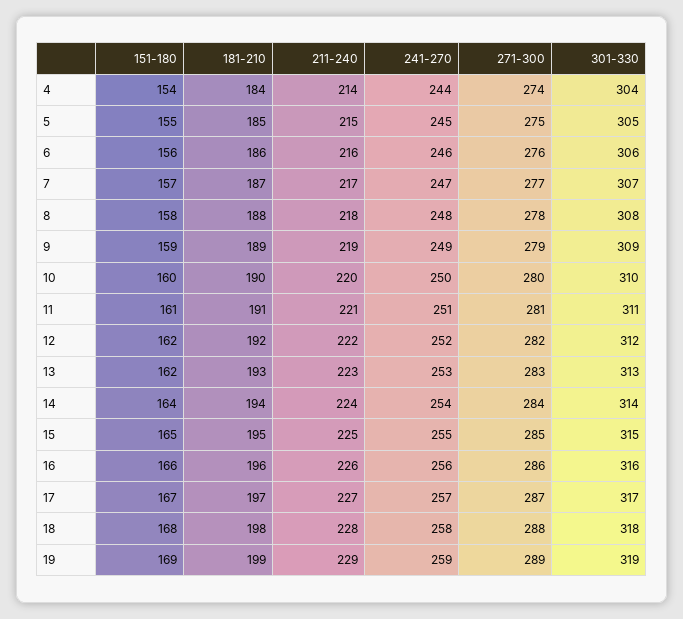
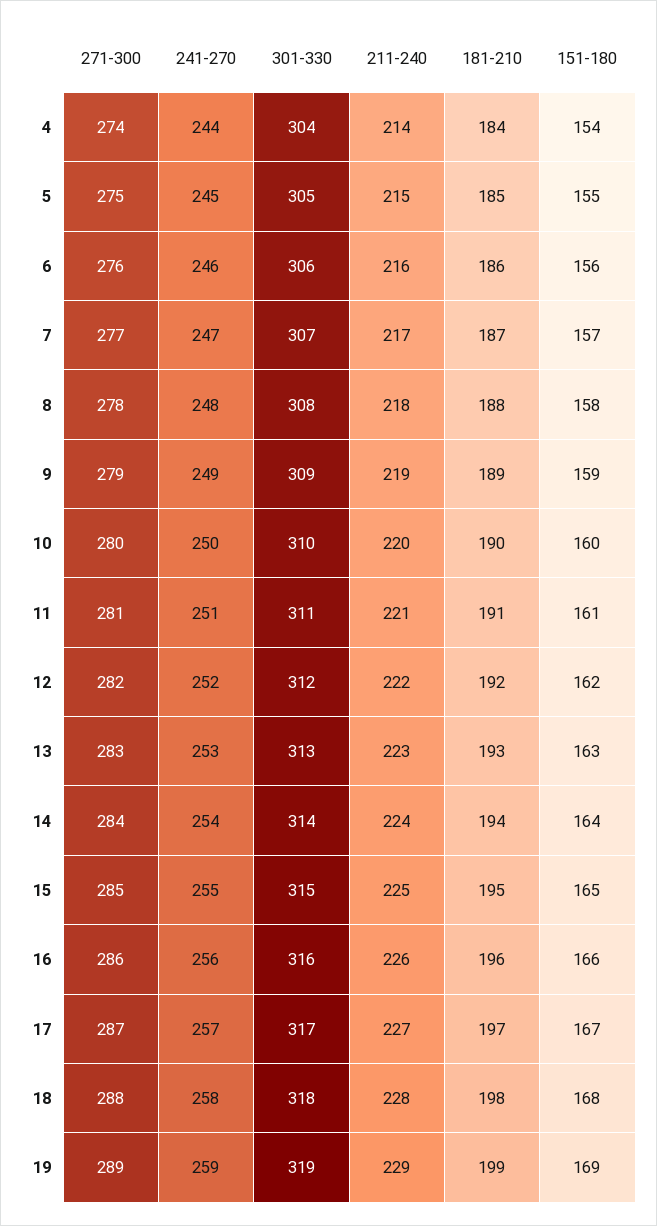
  {
    "151-180": {
      "4": 154,
      "5": 155,
      "6": 156,
      "7": 157,
      "8": 158,
      "9": 159,
      "10": 160,
      "11": 161,
      "12": 162,
-     "13": 162,
+     "13": 163,
      "14": 164,
      "15": 165,
      "16": 166,
      "17": 167,
      "18": 168,
      "19": 169
    },
    "181-210": {
      "4": 184,
      "5": 185,
      "6": 186,
      "7": 187,
      "8": 188,
      "9": 189,
      "10": 190,
      "11": 191,
      "12": 192,
      "13": 193,
      "14": 194,
      "15": 195,
      "16": 196,
      "17": 197,
      "18": 198,
      "19": 199
    },
    "211-240": {
      "4": 214,
      "5": 215,
      "6": 216,
      "7": 217,
      "8": 218,
      "9": 219,
      "10": 220,
      "11": 221,
      "12": 222,
      "13": 223,
      "14": 224,
      "15": 225,
      "16": 226,
      "17": 227,
      "18": 228,
      "19": 229
    },
    "241-270": {
      "4": 244,
      "5": 245,
      "6": 246,
      "7": 247,
      "8": 248,
      "9": 249,
      "10": 250,
      "11": 251,
      "12": 252,
      "13": 253,
      "14": 254,
      "15": 255,
      "16": 256,
      "17": 257,
      "18": 258,
      "19": 259
    },
    "271-300": {
      "4": 274,
      "5": 275,
      "6": 276,
      "7": 277,
      "8": 278,
      "9": 279,
      "10": 280,
      "11": 281,
      "12": 282,
      "13": 283,
      "14": 284,
      "15": 285,
      "16": 286,
      "17": 287,
      "18": 288,
      "19": 289
    },
    "301-330": {
      "4": 304,
      "5": 305,
      "6": 306,
      "7": 307,
      "8": 308,
      "9": 309,
      "10": 310,
      "11": 311,
      "12": 312,
      "13": 313,
      "14": 314,
      "15": 315,
      "16": 316,
      "17": 317,
      "18": 318,
      "19": 319
    }
  }

